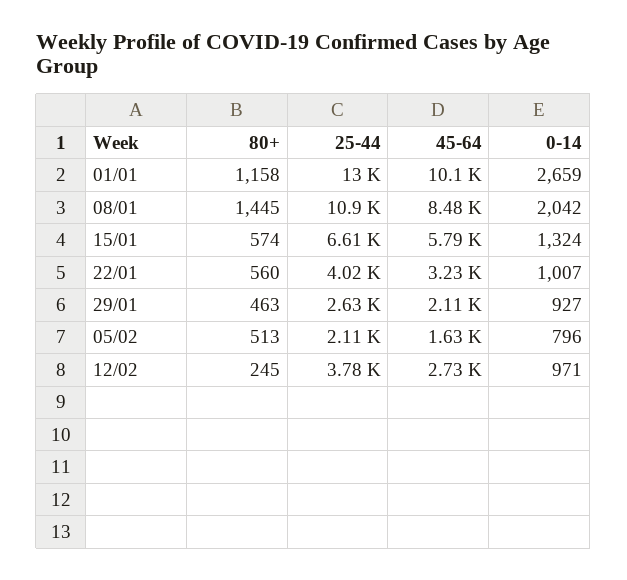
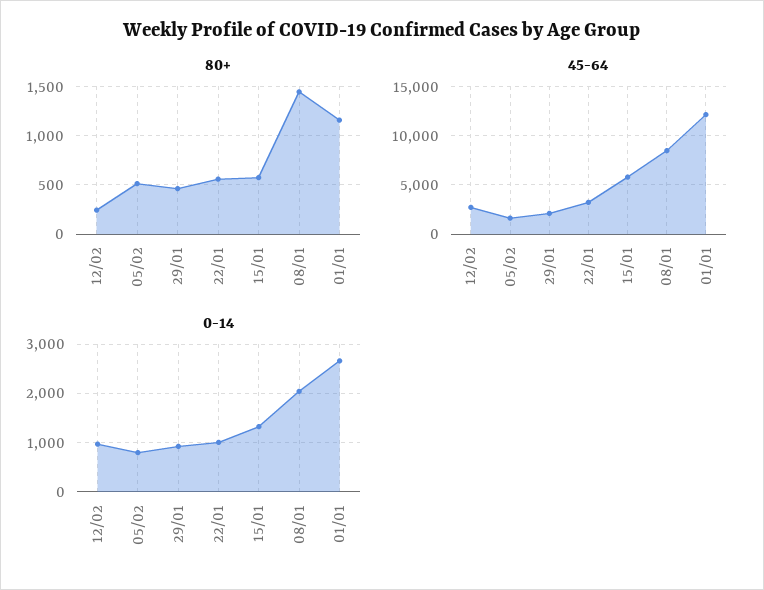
  {
    "80+": {
      "01/01": 1158,
      "08/01": 1445,
      "15/01": 574,
      "22/01": 560,
      "29/01": 463,
      "05/02": 513,
      "12/02": 245
    },
-   "25-44": {
-     "01/01": 13000,
-     "08/01": 10900,
-     "15/01": 6610,
-     "22/01": 4020,
-     "29/01": 2630,
-     "05/02": 2110,
-     "12/02": 3780
-   },
    "45-64": {
-     "01/01": 10100,
+     "01/01": 12000,
      "08/01": 8480,
      "15/01": 5790,
      "22/01": 3230,
      "29/01": 2110,
      "05/02": 1630,
      "12/02": 2730
    },
    "0-14": {
      "01/01": 2659,
      "08/01": 2042,
      "15/01": 1324,
      "22/01": 1007,
      "29/01": 927,
      "05/02": 796,
      "12/02": 971
    }
  }

